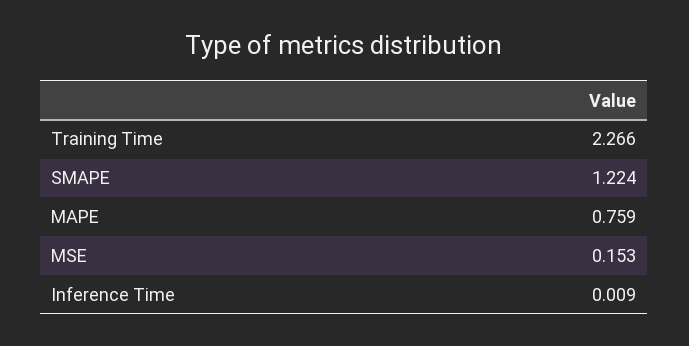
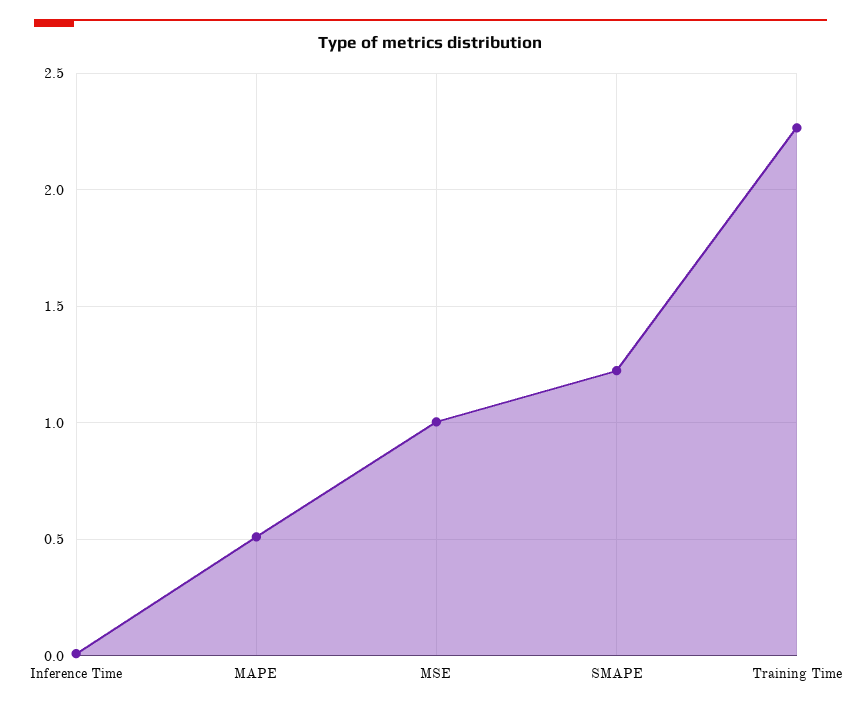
  {
    "Training Time": 2.266,
    "SMAPE": 1.224,
-   "MAPE": 0.759,
+   "MAPE": 0.5,
-   "MSE": 0.153,
+   "MSE": 1,
    "Inference Time": 0.009
  }

